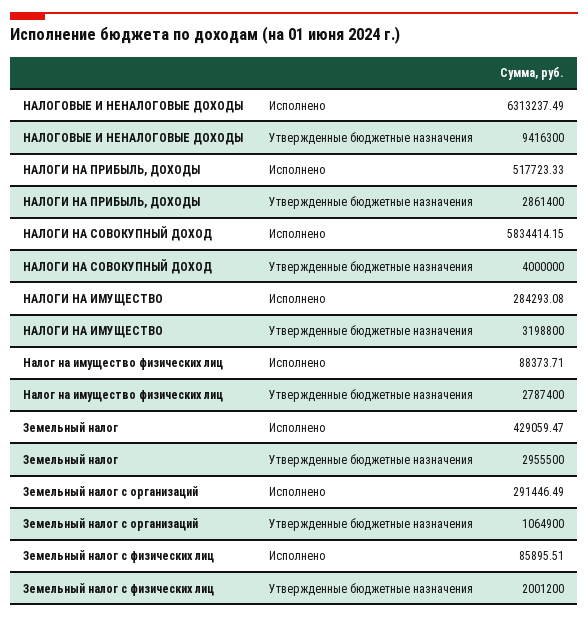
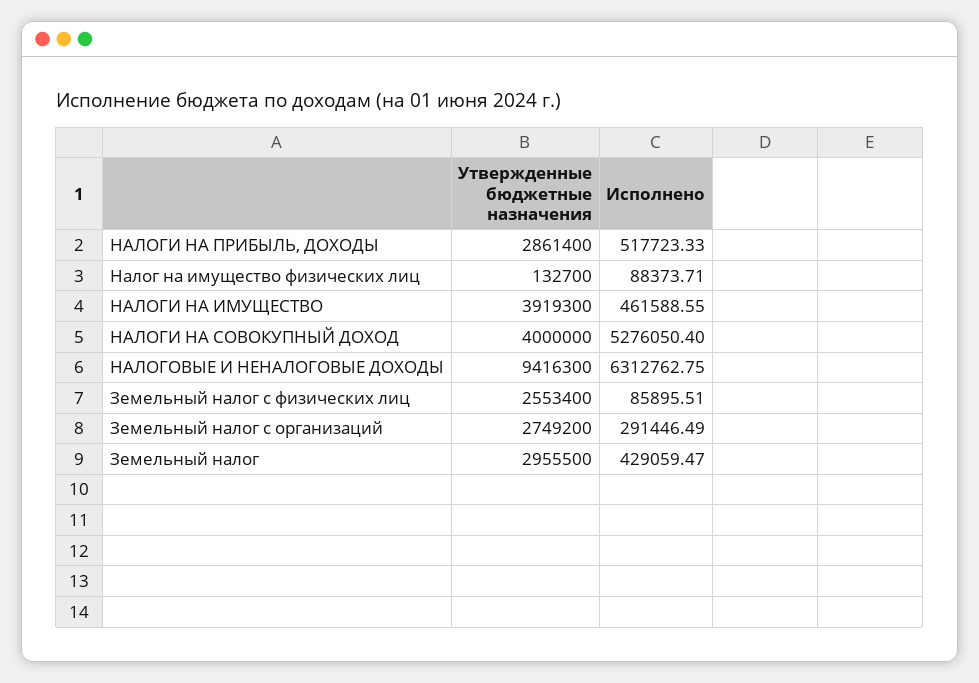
  {
    "НАЛОГОВЫЕ И НЕНАЛОГОВЫЕ ДОХОДЫ": {
-     "Исполнено": 6313237.49,
+     "Исполнено": 6312762.75,
      "Утвержденные бюджетные назначения": 9416300
    },
    "НАЛОГИ НА ПРИБЫЛЬ, ДОХОДЫ": {
      "Исполнено": 517723.33,
      "Утвержденные бюджетные назначения": 2861400
    },
    "НАЛОГИ НА СОВОКУПНЫЙ ДОХОД": {
-     "Исполнено": 5834414.15,
+     "Исполнено": 5276050.4,
      "Утвержденные бюджетные назначения": 4000000
    },
    "НАЛОГИ НА ИМУЩЕСТВО": {
-     "Исполнено": 284293.08,
+     "Исполнено": 461588.55,
-     "Утвержденные бюджетные назначения": 3198800
+     "Утвержденные бюджетные назначения": 3919300
    },
    "Налог на имущество физических лиц": {
      "Исполнено": 88373.71,
-     "Утвержденные бюджетные назначения": 2787400
+     "Утвержденные бюджетные назначения": 132700
    },
    "Земельный налог": {
      "Исполнено": 429059.47,
      "Утвержденные бюджетные назначения": 2955500
    },
    "Земельный налог с организаций": {
      "Исполнено": 291446.49,
-     "Утвержденные бюджетные назначения": 1064900
+     "Утвержденные бюджетные назначения": 2749200
    },
    "Земельный налог с физических лиц": {
      "Исполнено": 85895.51,
-     "Утвержденные бюджетные назначения": 2001200
+     "Утвержденные бюджетные назначения": 2553400
    }
  }

